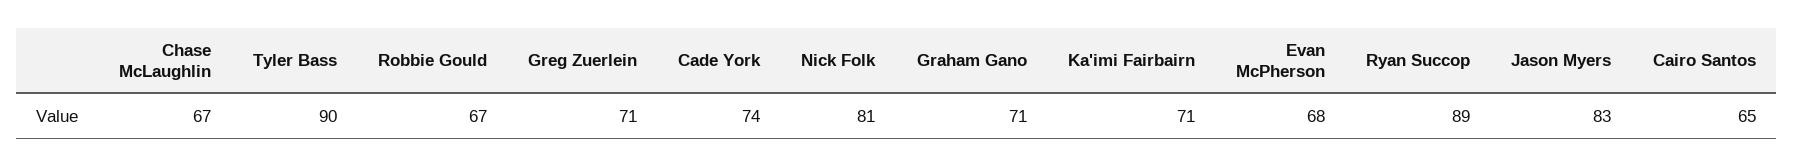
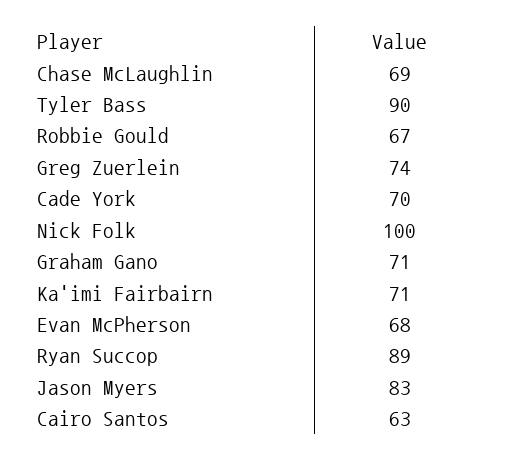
  {
-   "Chase McLaughlin": 67,
+   "Chase McLaughlin": 69,
    "Tyler Bass": 90,
    "Robbie Gould": 67,
-   "Greg Zuerlein": 71,
+   "Greg Zuerlein": 74,
-   "Cade York": 74,
+   "Cade York": 70,
-   "Nick Folk": 81,
+   "Nick Folk": 100,
    "Graham Gano": 71,
    "Ka'imi Fairbairn": 71,
    "Evan McPherson": 68,
    "Ryan Succop": 89,
    "Jason Myers": 83,
-   "Cairo Santos": 65
+   "Cairo Santos": 63
  }

